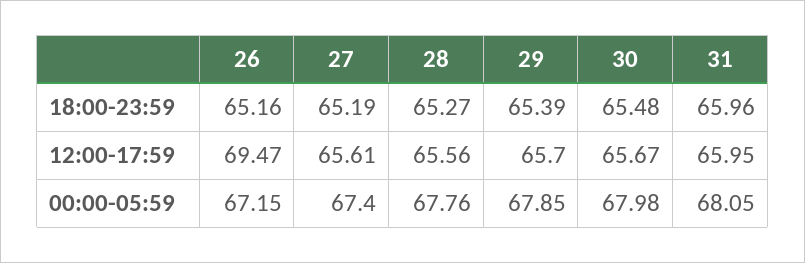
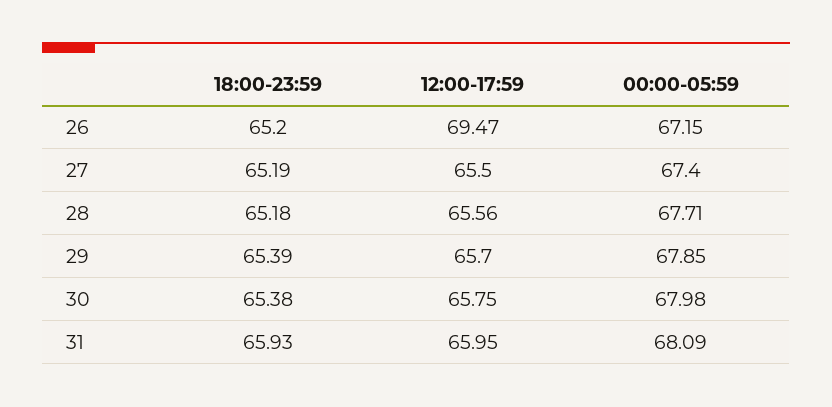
  {
    "26": {
-     "18:00-23:59": 65.16,
+     "18:00-23:59": 65.2,
      "12:00-17:59": 69.47,
      "00:00-05:59": 67.15
    },
    "27": {
      "18:00-23:59": 65.19,
-     "12:00-17:59": 65.61,
+     "12:00-17:59": 65.5,
      "00:00-05:59": 67.4
    },
    "28": {
-     "18:00-23:59": 65.27,
+     "18:00-23:59": 65.18,
      "12:00-17:59": 65.56,
-     "00:00-05:59": 67.76
+     "00:00-05:59": 67.71
    },
    "29": {
      "18:00-23:59": 65.39,
      "12:00-17:59": 65.7,
      "00:00-05:59": 67.85
    },
    "30": {
-     "18:00-23:59": 65.48,
+     "18:00-23:59": 65.38,
-     "12:00-17:59": 65.67,
+     "12:00-17:59": 65.75,
      "00:00-05:59": 67.98
    },
    "31": {
-     "18:00-23:59": 65.96,
+     "18:00-23:59": 65.93,
      "12:00-17:59": 65.95,
-     "00:00-05:59": 68.05
+     "00:00-05:59": 68.09
    }
  }

